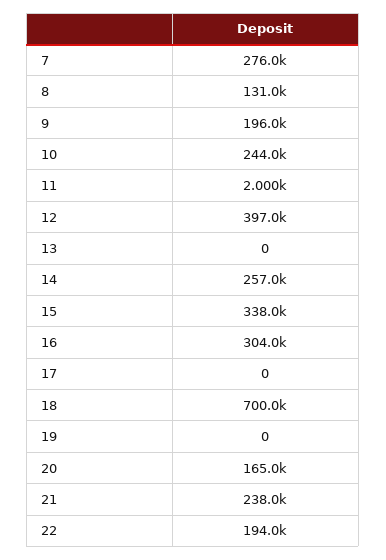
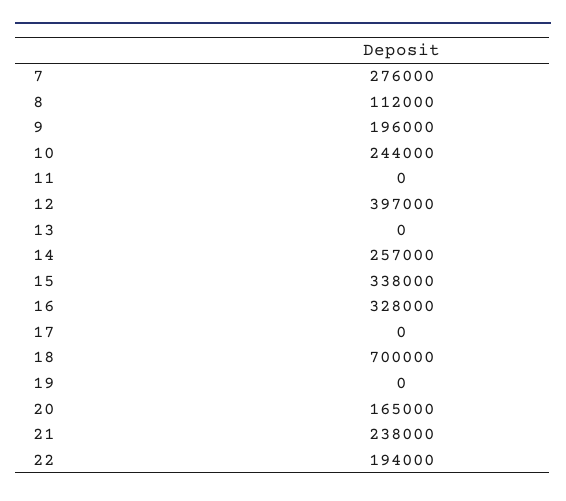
  {
    "7": 276000,
-   "8": 131000,
+   "8": 112000,
    "9": 196000,
    "10": 244000,
-   "11": 2000,
+   "11": 0,
    "12": 397000,
    "13": 0,
    "14": 257000,
    "15": 338000,
-   "16": 304000,
+   "16": 328000,
    "17": 0,
    "18": 700000,
    "19": 0,
    "20": 165000,
    "21": 238000,
    "22": 194000
  }

